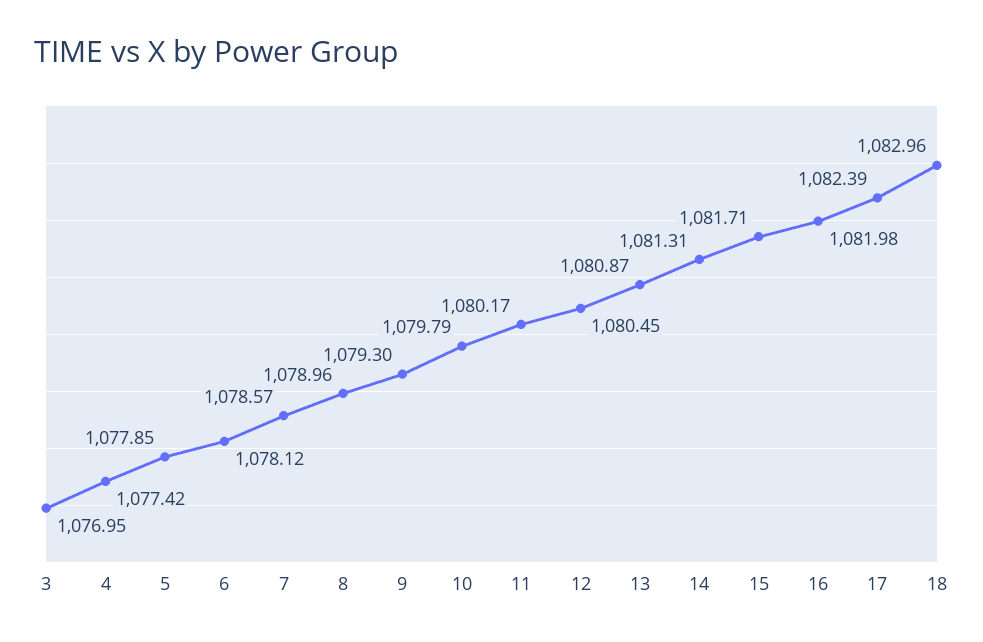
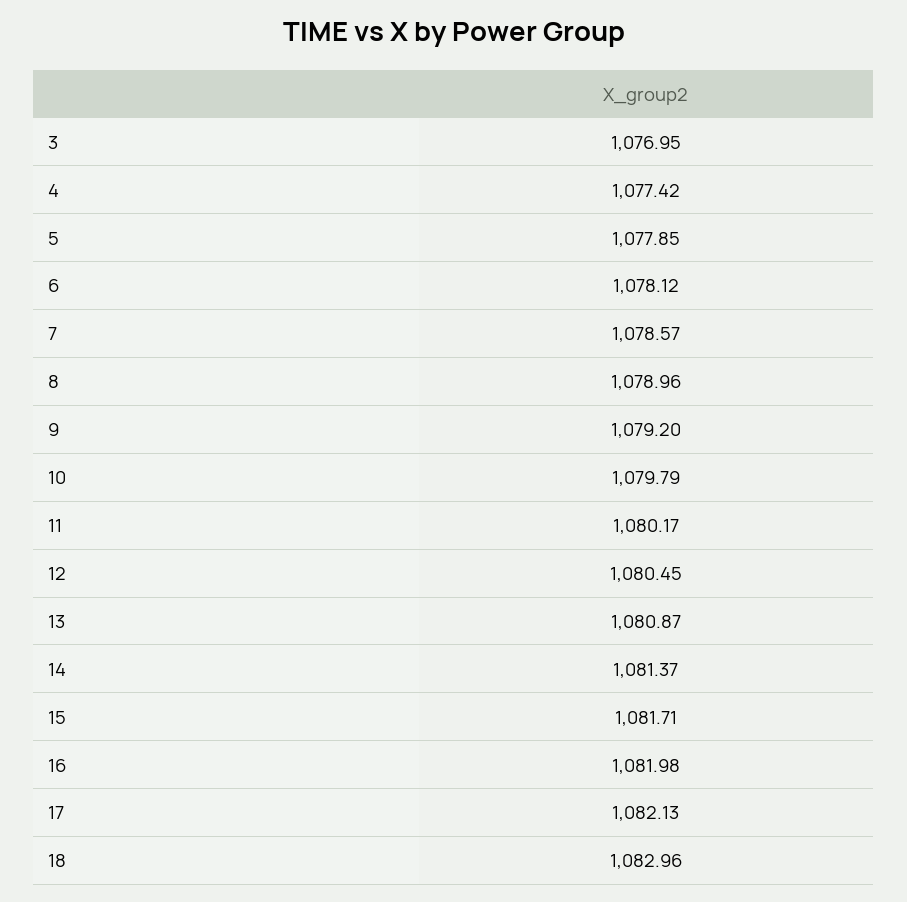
  {
    "3": 1076.95,
    "4": 1077.42,
    "5": 1077.85,
    "6": 1078.12,
    "7": 1078.57,
    "8": 1078.96,
-   "9": 1079.3,
+   "9": 1079.2,
    "10": 1079.79,
    "11": 1080.17,
    "12": 1080.45,
    "13": 1080.87,
-   "14": 1081.31,
+   "14": 1081.37,
    "15": 1081.71,
    "16": 1081.98,
-   "17": 1082.39,
+   "17": 1082.13,
    "18": 1082.96
  }

